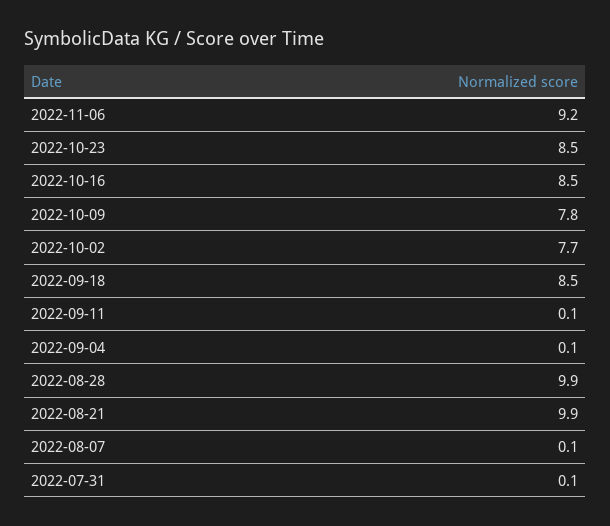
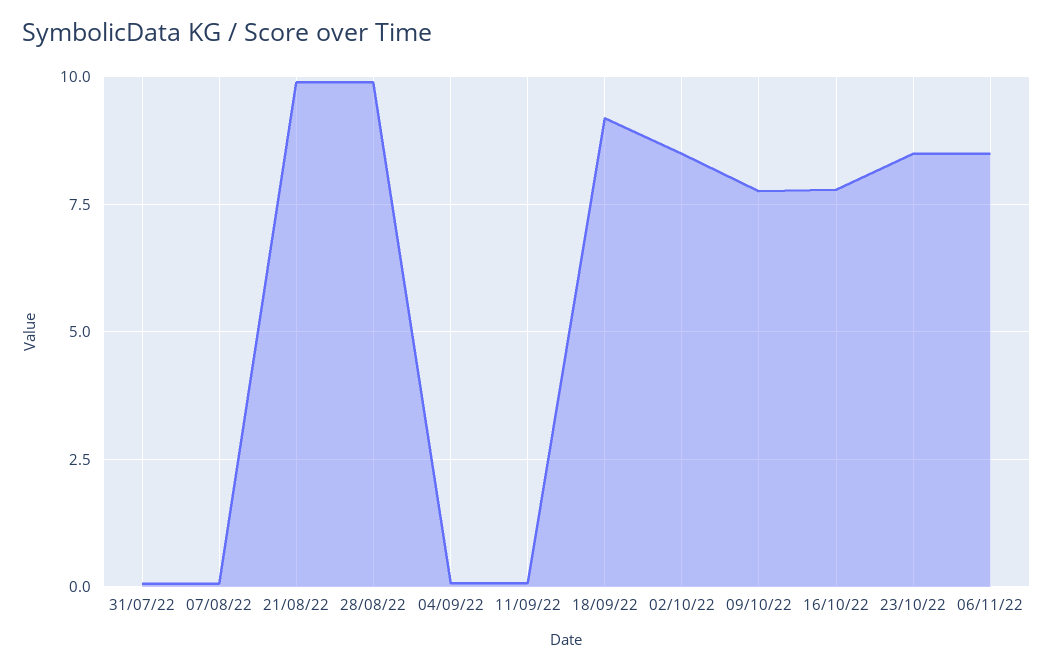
  {
-   "2022-11-06": 9.2,
+   "2022-11-06": 8.5,
    "2022-10-23": 8.5,
-   "2022-10-16": 8.5,
+   "2022-10-16": 7.75,
    "2022-10-09": 7.8,
-   "2022-10-02": 7.7,
+   "2022-10-02": 8.5,
-   "2022-09-18": 8.5,
+   "2022-09-18": 9.25,
    "2022-09-11": 0.1,
    "2022-09-04": 0.1,
    "2022-08-28": 9.9,
    "2022-08-21": 9.9,
    "2022-08-07": 0.1,
    "2022-07-31": 0.1
  }

